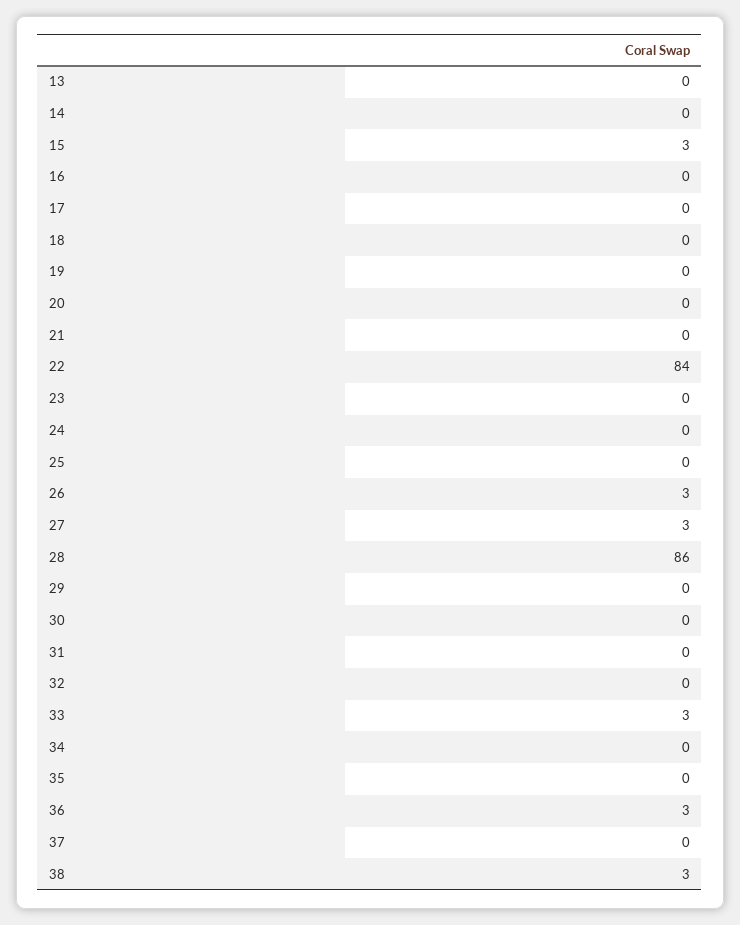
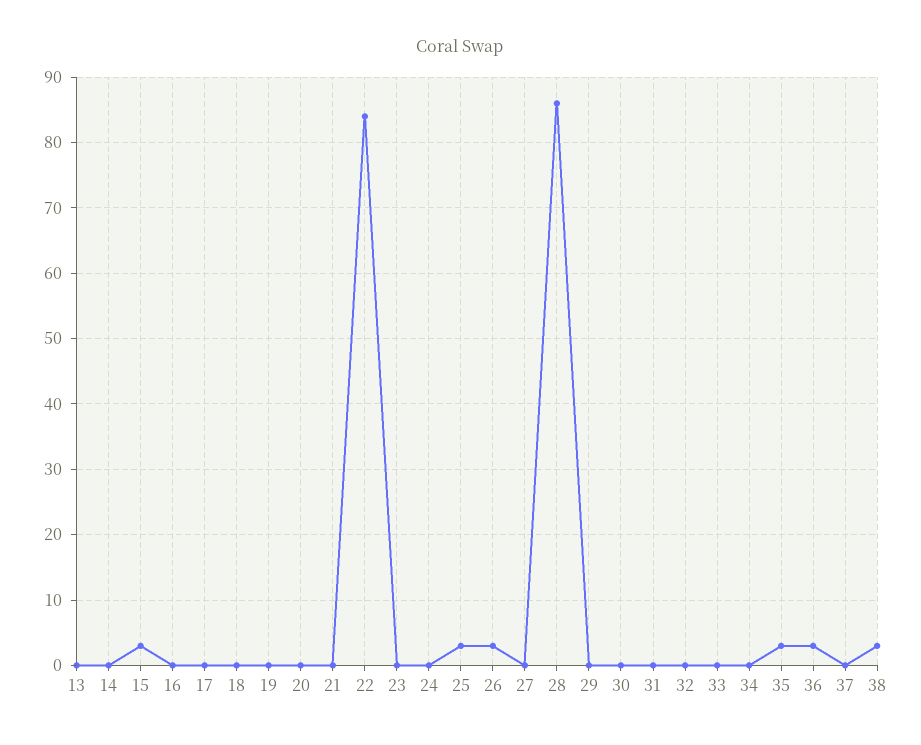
  {
    "13": 0,
    "14": 0,
    "15": 3,
    "16": 0,
    "17": 0,
    "18": 0,
    "19": 0,
    "20": 0,
    "21": 0,
    "22": 84,
    "23": 0,
    "24": 0,
-   "25": 0,
+   "25": 3,
    "26": 3,
-   "27": 3,
+   "27": 0,
    "28": 86,
    "29": 0,
    "30": 0,
    "31": 0,
    "32": 0,
-   "33": 3,
+   "33": 0,
    "34": 0,
-   "35": 0,
+   "35": 3,
    "36": 3,
    "37": 0,
    "38": 3
  }

